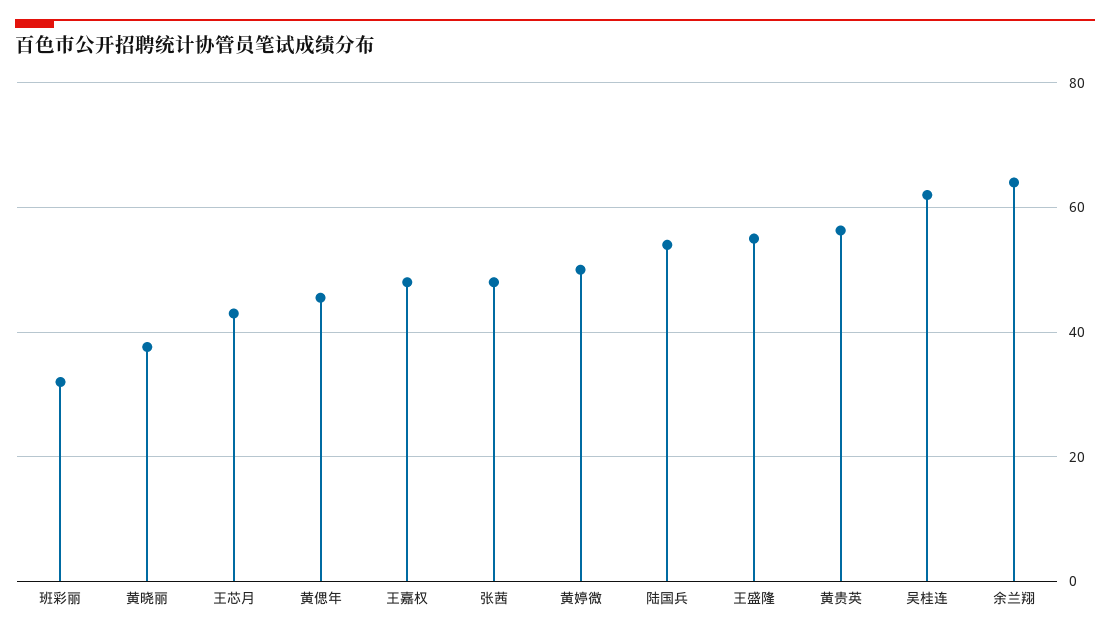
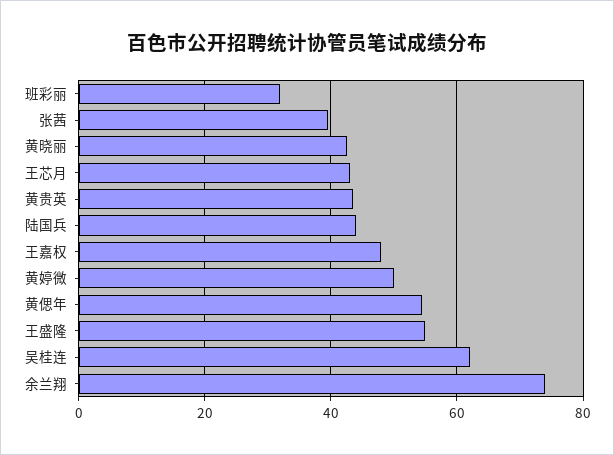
  {
    "班彩丽": 32,
-   "黄晓丽": 38,
+   "黄晓丽": 42,
    "王芯月": 44,
-   "黄偲年": 46,
+   "黄偲年": 54,
    "王嘉权": 48,
-   "张茜": 48,
+   "张茜": 40,
    "黄婷微": 50,
-   "陆国兵": 54,
+   "陆国兵": 44,
    "王盛隆": 56,
-   "黄贵英": 56,
+   "黄贵英": 44,
    "吴桂连": 62,
-   "余兰翔": 64
+   "余兰翔": 74
  }

